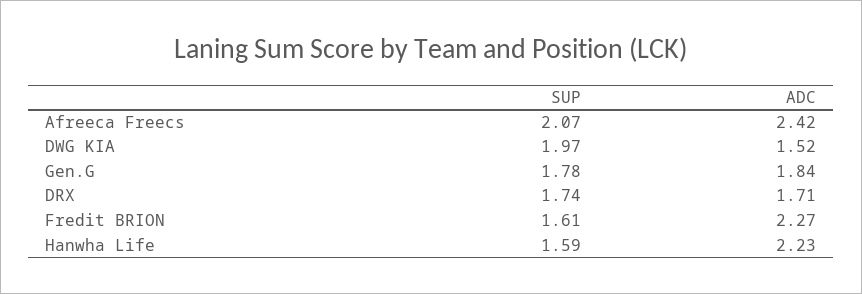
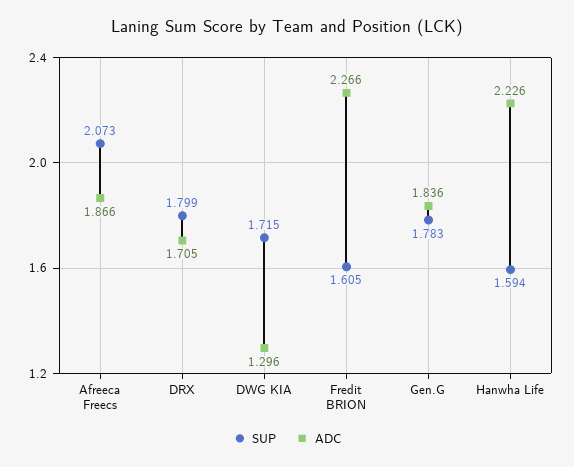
  {
    "SUP": {
      "Afreeca Freecs": 2.073,
-     "DWG KIA": 1.97,
+     "DWG KIA": 1.715,
      "Gen.G": 1.783,
-     "DRX": 1.74,
+     "DRX": 1.799,
      "Fredit BRION": 1.605,
      "Hanwha Life": 1.594
    },
    "ADC": {
-     "Afreeca Freecs": 2.42,
+     "Afreeca Freecs": 1.866,
-     "DWG KIA": 1.52,
+     "DWG KIA": 1.296,
      "Gen.G": 1.836,
      "DRX": 1.705,
      "Fredit BRION": 2.266,
      "Hanwha Life": 2.226
    }
  }

